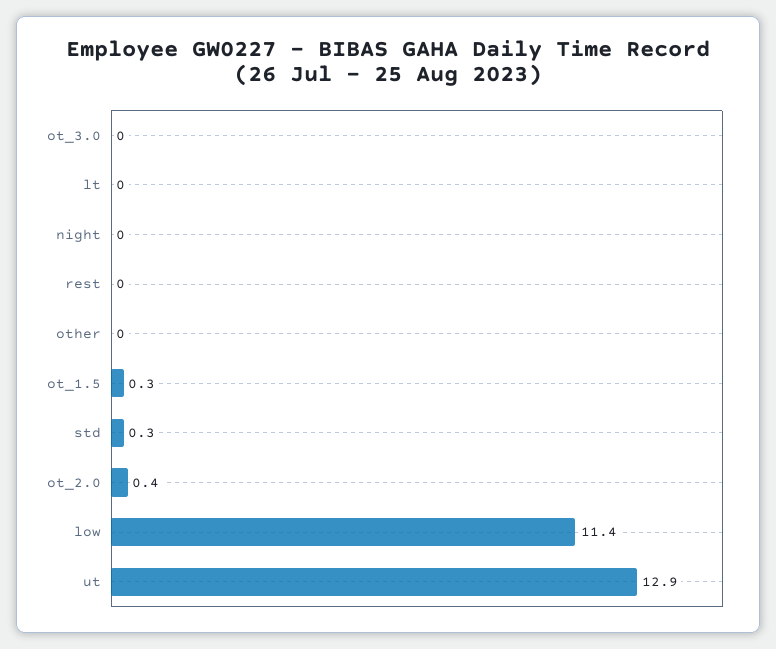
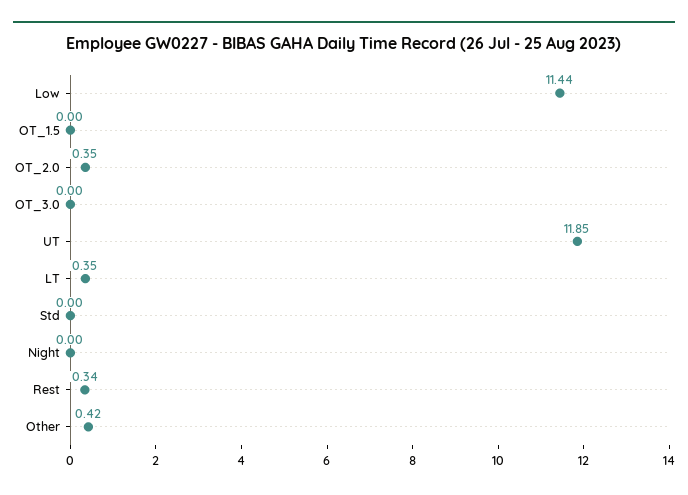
  {
    "ot_3.0": 0,
-   "lt": 0,
+   "lt": 0.35,
    "night": 0,
-   "rest": 0,
+   "rest": 0.34,
-   "other": 0,
+   "other": 0.42,
-   "ot_1.5": 0.3,
+   "ot_1.5": 0,
-   "std": 0.3,
+   "std": 0,
    "ot_2.0": 0.35,
    "low": 11.44,
-   "ut": 12.9
+   "ut": 11.85
  }

